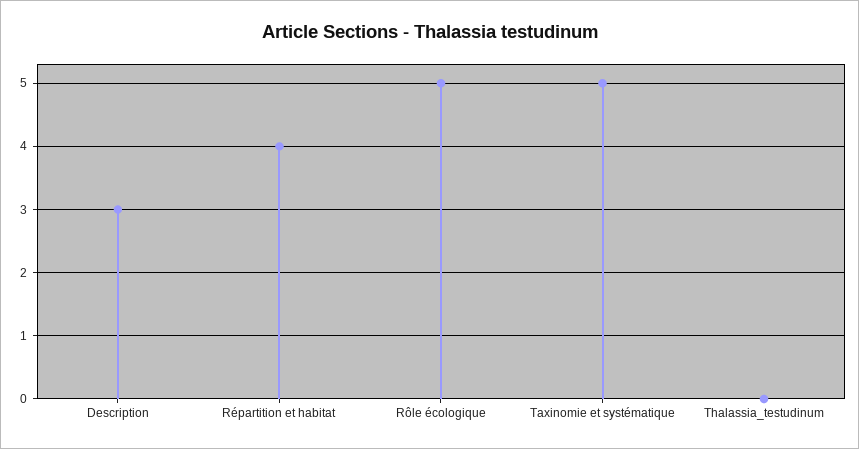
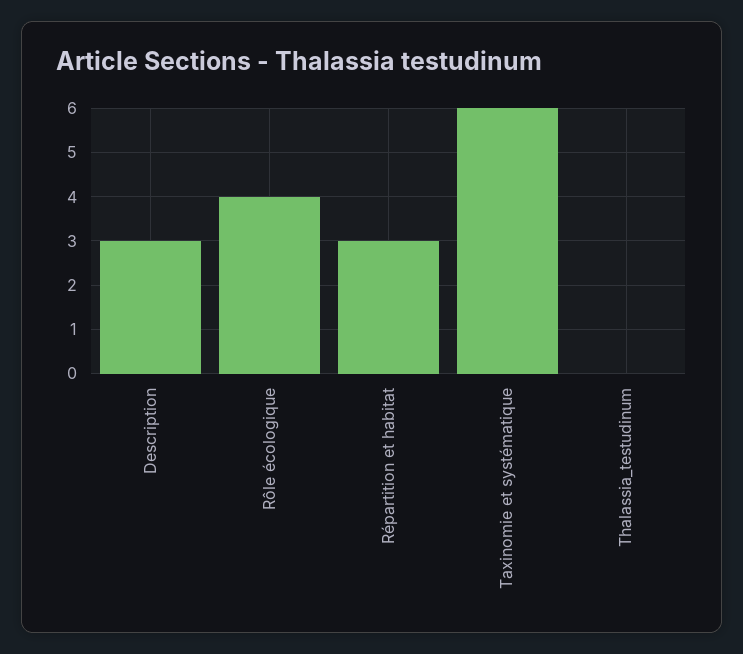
  {
    "Description": 3,
-   "Répartition et habitat": 4,
+   "Répartition et habitat": 3,
-   "Rôle écologique": 5,
+   "Rôle écologique": 4,
-   "Taxinomie et systématique": 5,
+   "Taxinomie et systématique": 6,
    "Thalassia_testudinum": 0
  }

